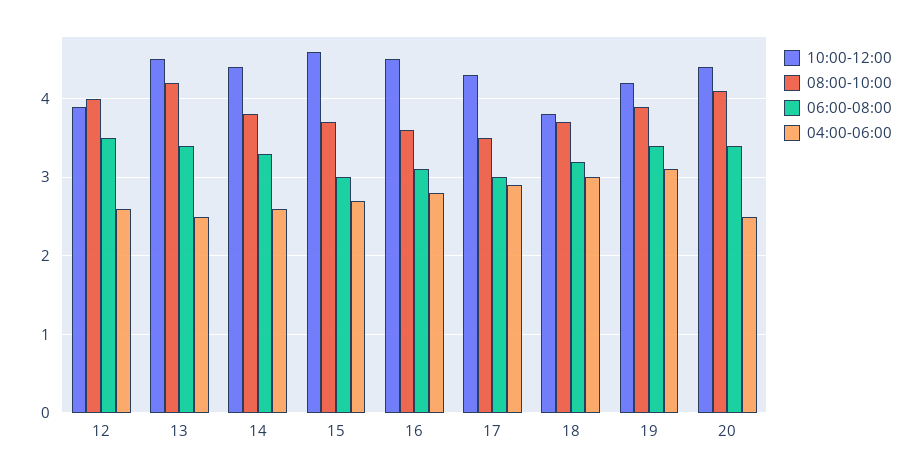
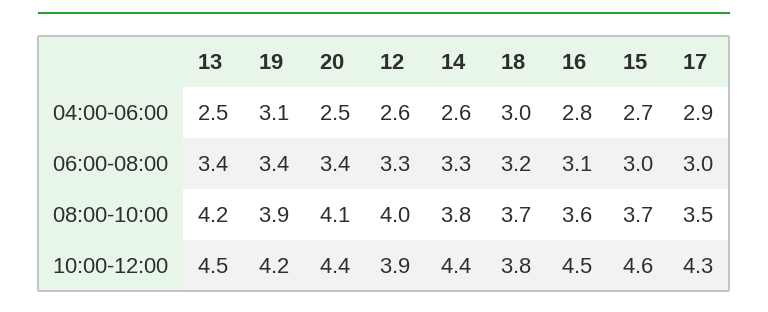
  {
    "10:00-12:00": {
      "12": 3.9,
      "13": 4.5,
      "14": 4.4,
      "15": 4.6,
      "16": 4.5,
      "17": 4.3,
      "18": 3.8,
      "19": 4.2,
      "20": 4.4
    },
    "08:00-10:00": {
      "12": 4,
      "13": 4.2,
      "14": 3.8,
      "15": 3.7,
      "16": 3.6,
      "17": 3.5,
      "18": 3.7,
      "19": 3.9,
      "20": 4.1
    },
    "06:00-08:00": {
-     "12": 3.5,
+     "12": 3.3,
      "13": 3.4,
      "14": 3.3,
      "15": 3,
      "16": 3.1,
      "17": 3,
      "18": 3.2,
      "19": 3.4,
      "20": 3.4
    },
    "04:00-06:00": {
      "12": 2.6,
      "13": 2.5,
      "14": 2.6,
      "15": 2.7,
      "16": 2.8,
      "17": 2.9,
      "18": 3,
      "19": 3.1,
      "20": 2.5
    }
  }

